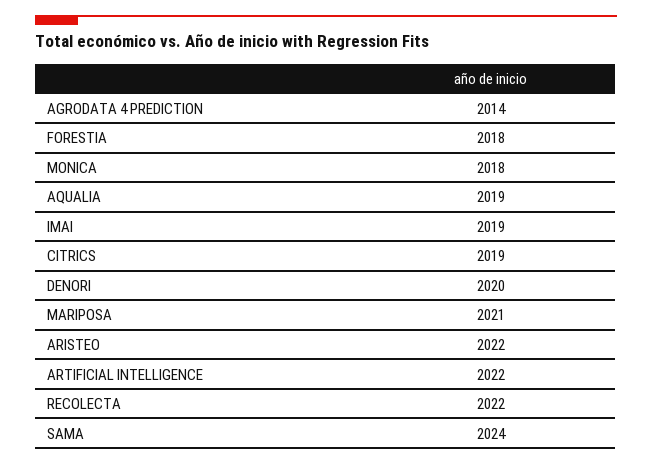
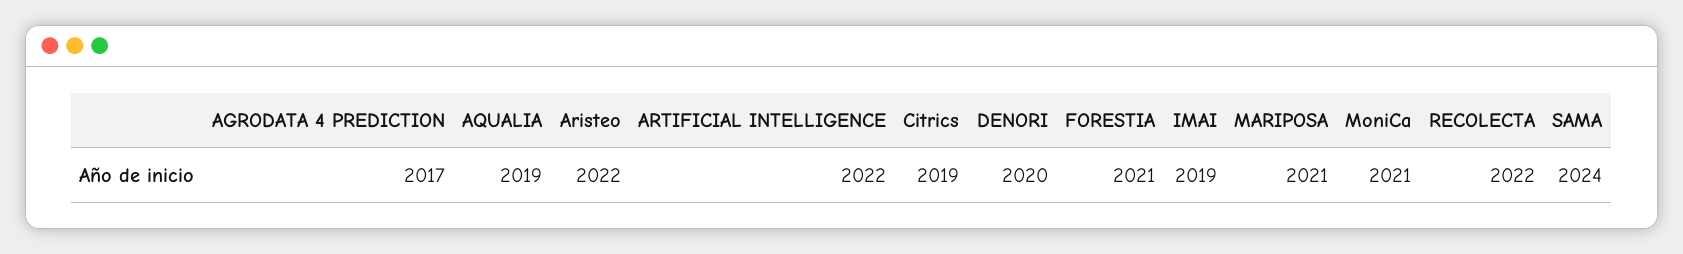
  {
-   "AGRODATA 4 PREDICTION": 2014,
+   "AGRODATA 4 PREDICTION": 2017,
-   "FORESTIA": 2018,
+   "FORESTIA": 2021,
-   "MONICA": 2018,
+   "MONICA": 2021,
    "AQUALIA": 2019,
    "IMAI": 2019,
    "CITRICS": 2019,
    "DENORI": 2020,
    "MARIPOSA": 2021,
    "ARISTEO": 2022,
    "ARTIFICIAL INTELLIGENCE": 2022,
    "RECOLECTA": 2022,
    "SAMA": 2024
  }

